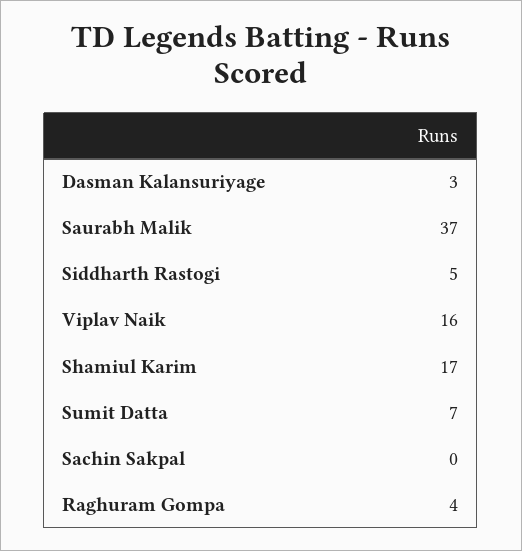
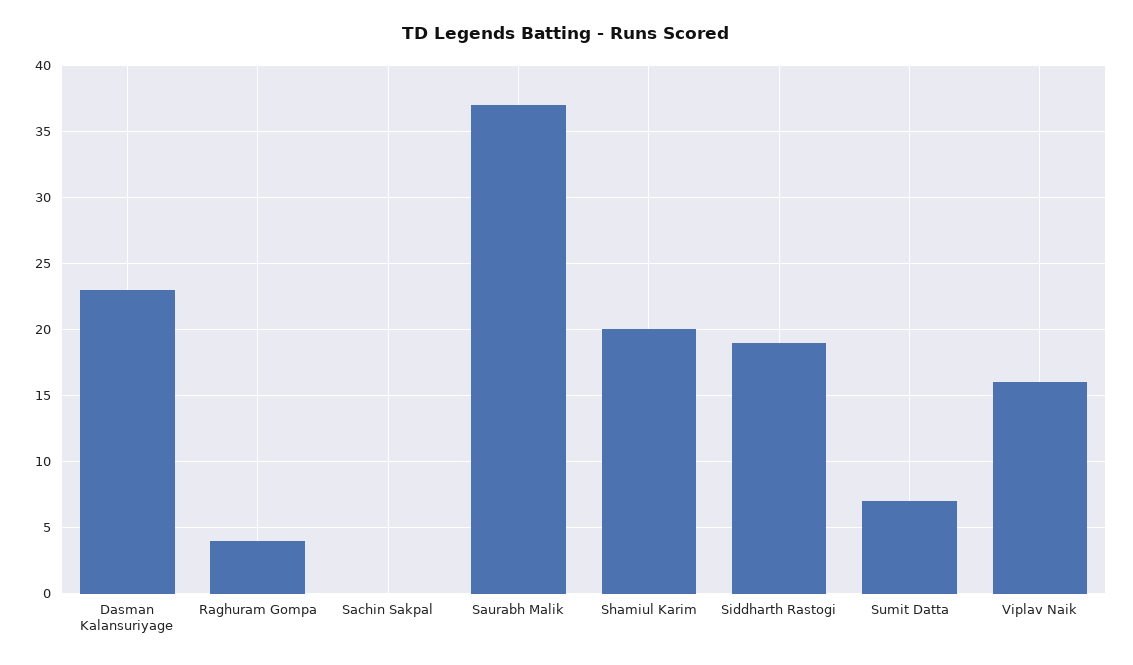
  {
-   "Dasman Kalansuriyage": 3,
+   "Dasman Kalansuriyage": 23,
    "Saurabh Malik": 37,
-   "Siddharth Rastogi": 5,
+   "Siddharth Rastogi": 19,
    "Viplav Naik": 16,
-   "Shamiul Karim": 17,
+   "Shamiul Karim": 20,
    "Sumit Datta": 7,
    "Sachin Sakpal": 0,
    "Raghuram Gompa": 4
  }

